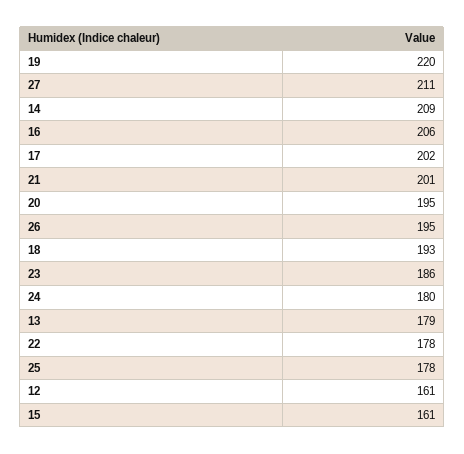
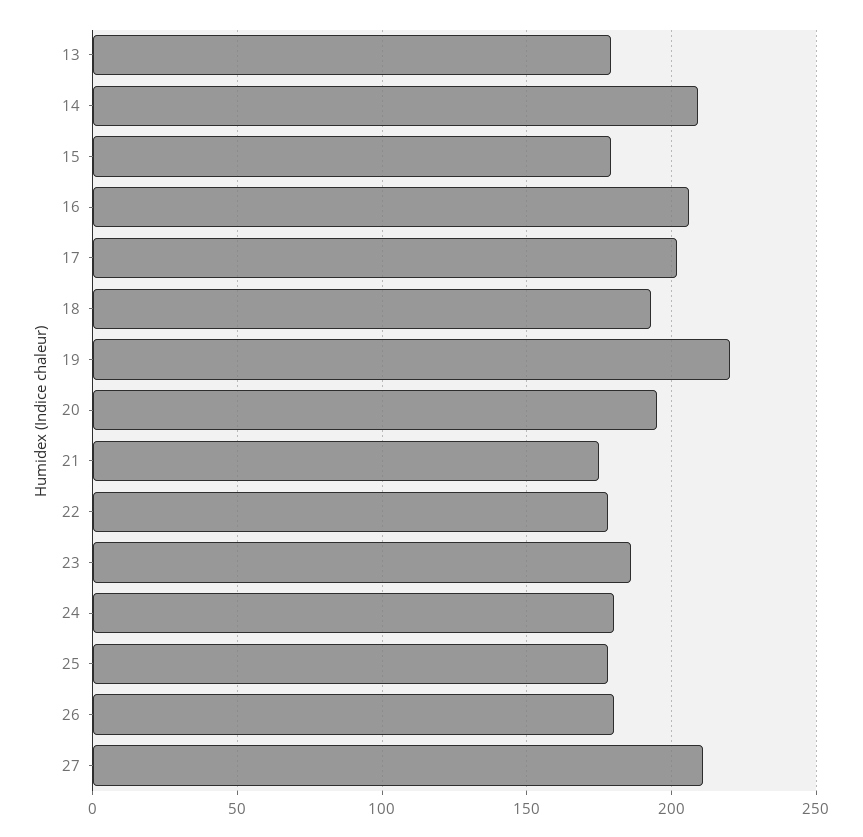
  {
    "19": 220,
    "27": 211,
    "14": 209,
    "16": 206,
    "17": 202,
-   "21": 201,
+   "21": 175,
    "20": 195,
-   "26": 195,
+   "26": 180,
    "18": 193,
    "23": 186,
    "24": 180,
    "13": 179,
    "22": 178,
    "25": 178,
-   "12": 161,
-   "15": 161
+   "15": 180
  }

